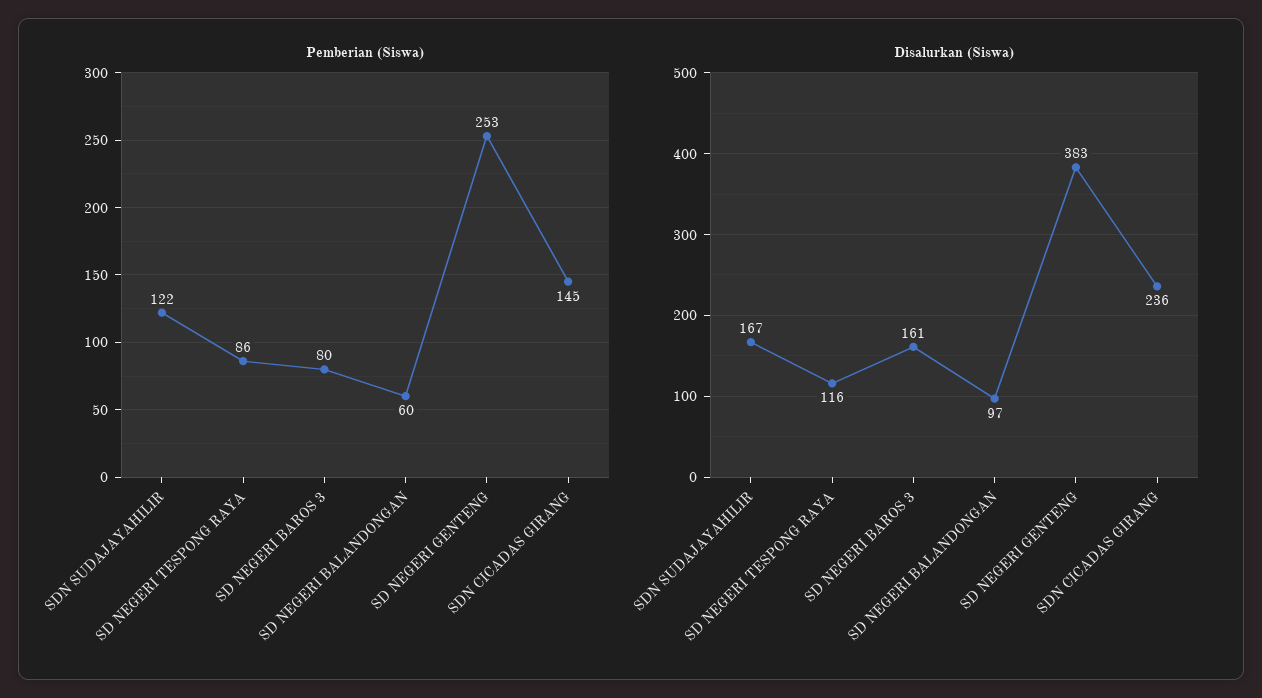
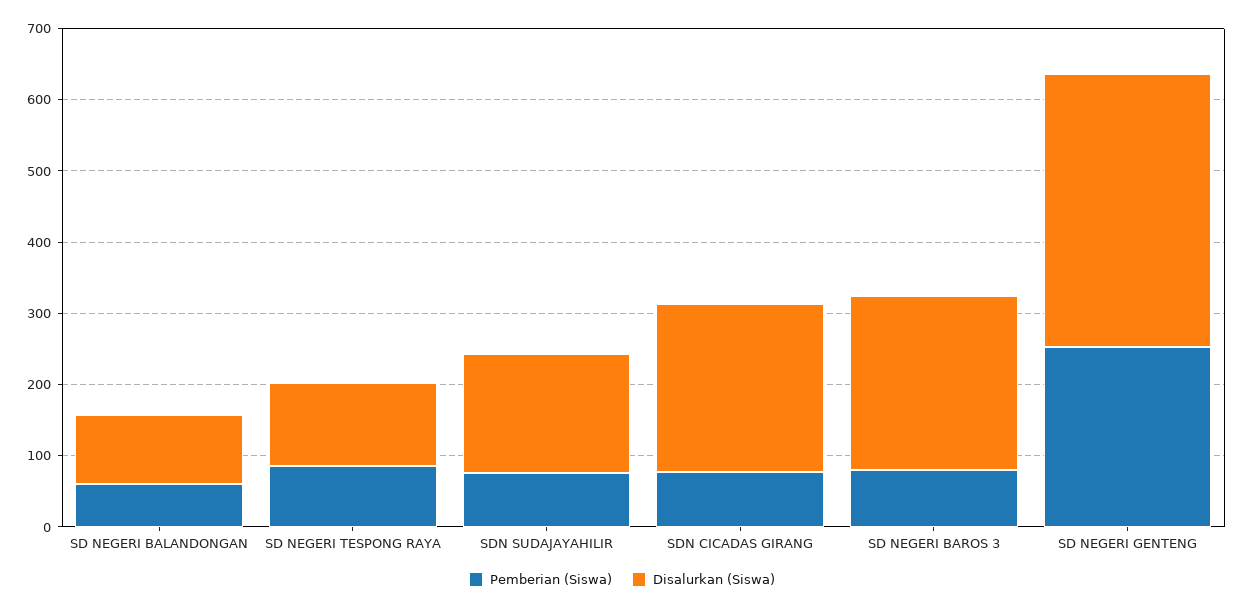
  {
    "Pemberian (Siswa)": {
-     "SDN SUDAJAYAHILIR": 122,
+     "SDN SUDAJAYAHILIR": 80,
      "SD NEGERI TESPONG RAYA": 86,
      "SD NEGERI BAROS 3": 80,
      "SD NEGERI BALANDONGAN": 60,
      "SD NEGERI GENTENG": 253,
-     "SDN CICADAS GIRANG": 145
+     "SDN CICADAS GIRANG": 80
    },
    "Disalurkan (Siswa)": {
      "SDN SUDAJAYAHILIR": 167,
      "SD NEGERI TESPONG RAYA": 116,
-     "SD NEGERI BAROS 3": 161,
+     "SD NEGERI BAROS 3": 240,
      "SD NEGERI BALANDONGAN": 97,
      "SD NEGERI GENTENG": 383,
      "SDN CICADAS GIRANG": 236
    }
  }

